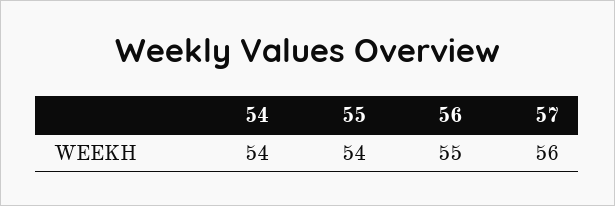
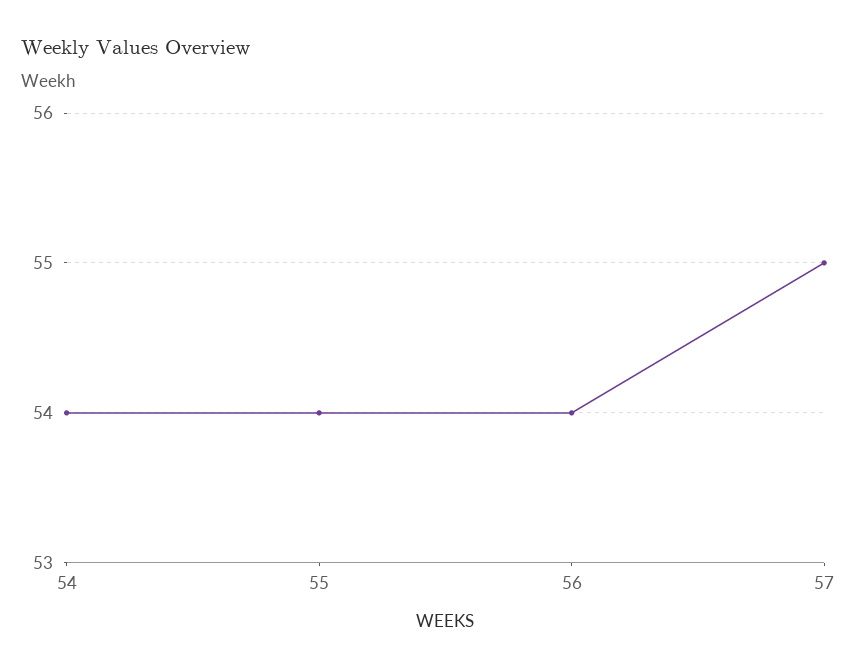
  {
    "54": 54,
    "55": 54,
-   "56": 55,
+   "56": 54,
-   "57": 56
+   "57": 55
  }

